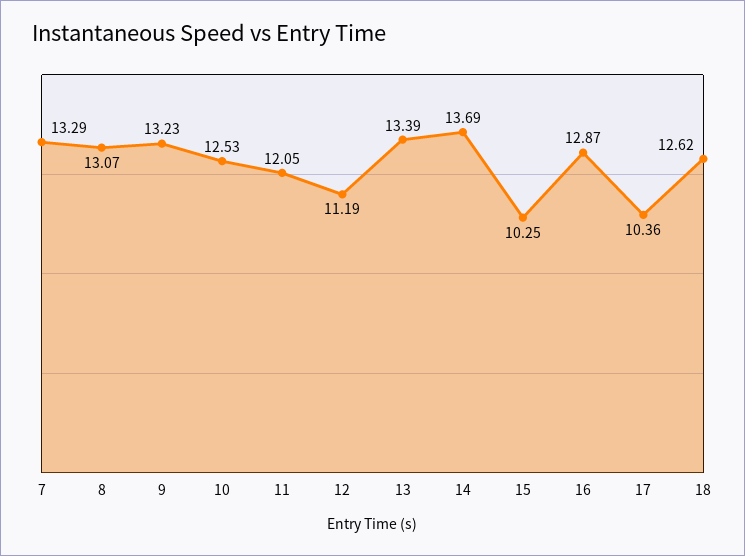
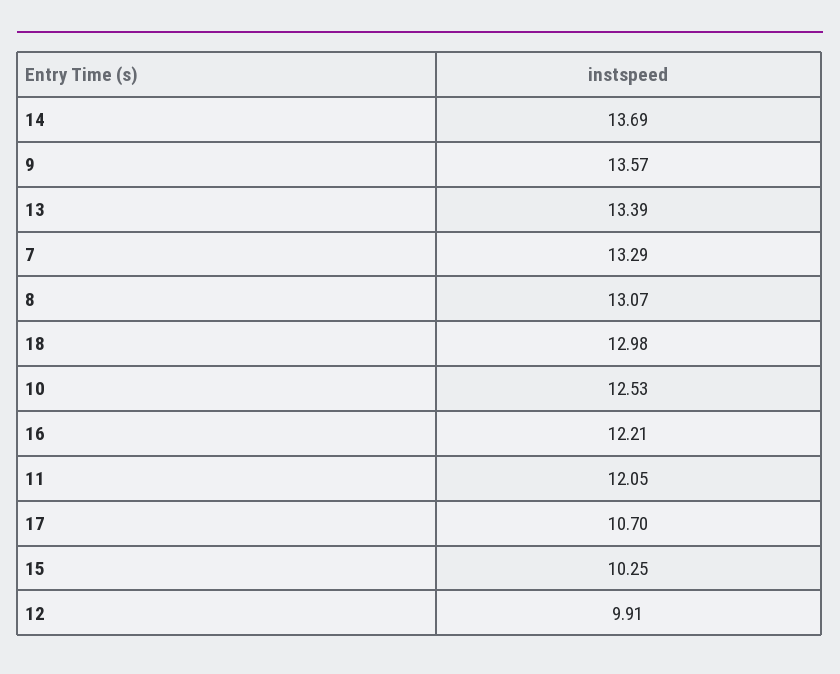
  {
    "7": 13.29,
    "8": 13.07,
-   "9": 13.23,
+   "9": 13.57,
    "10": 12.53,
    "11": 12.05,
-   "12": 11.19,
+   "12": 9.91,
    "13": 13.39,
    "14": 13.69,
    "15": 10.25,
-   "16": 12.87,
+   "16": 12.21,
-   "17": 10.36,
+   "17": 10.7,
-   "18": 12.62
+   "18": 12.98
  }

